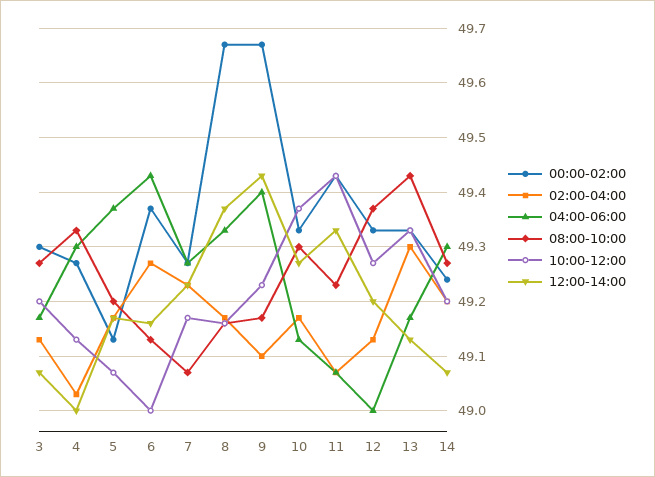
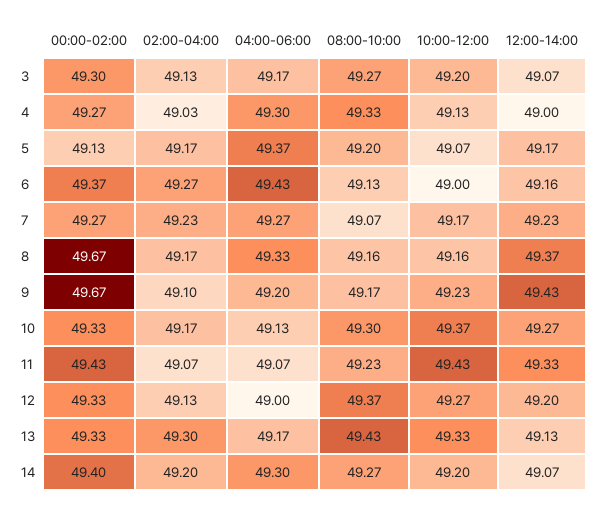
  {
    "00:00-02:00": {
      "3": 49.3,
      "4": 49.27,
      "5": 49.13,
      "6": 49.37,
      "7": 49.27,
      "8": 49.67,
      "9": 49.67,
      "10": 49.33,
      "11": 49.43,
      "12": 49.33,
      "13": 49.33,
-     "14": 49.25
+     "14": 49.4
    },
    "02:00-04:00": {
      "3": 49.13,
      "4": 49.03,
      "5": 49.17,
      "6": 49.27,
      "7": 49.23,
      "8": 49.17,
      "9": 49.1,
      "10": 49.17,
      "11": 49.07,
      "12": 49.13,
      "13": 49.3,
      "14": 49.2
    },
    "04:00-06:00": {
      "3": 49.17,
      "4": 49.3,
      "5": 49.37,
      "6": 49.43,
      "7": 49.27,
      "8": 49.33,
-     "9": 49.4,
+     "9": 49.2,
      "10": 49.13,
      "11": 49.07,
      "12": 49,
      "13": 49.17,
      "14": 49.3
    },
    "08:00-10:00": {
      "3": 49.27,
      "4": 49.33,
      "5": 49.2,
      "6": 49.13,
      "7": 49.07,
      "8": 49.16,
      "9": 49.17,
      "10": 49.3,
      "11": 49.23,
      "12": 49.37,
      "13": 49.43,
      "14": 49.27
    },
    "10:00-12:00": {
      "3": 49.2,
      "4": 49.13,
      "5": 49.07,
      "6": 49,
      "7": 49.17,
      "8": 49.16,
      "9": 49.23,
      "10": 49.37,
      "11": 49.43,
      "12": 49.27,
      "13": 49.33,
      "14": 49.2
    },
    "12:00-14:00": {
      "3": 49.07,
      "4": 49,
      "5": 49.17,
      "6": 49.16,
      "7": 49.23,
      "8": 49.37,
      "9": 49.43,
      "10": 49.27,
      "11": 49.33,
      "12": 49.2,
      "13": 49.13,
      "14": 49.07
    }
  }

